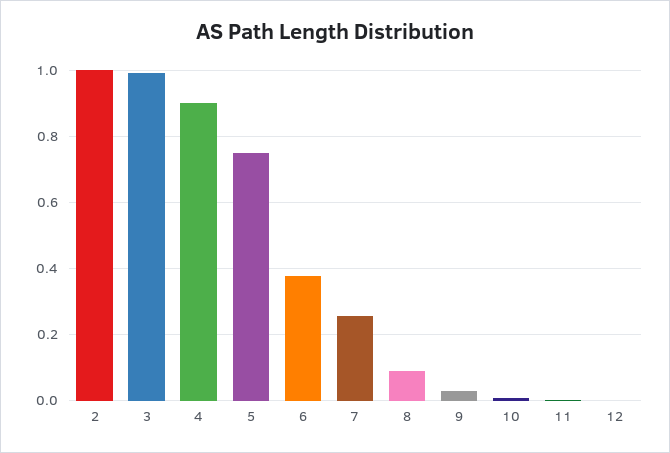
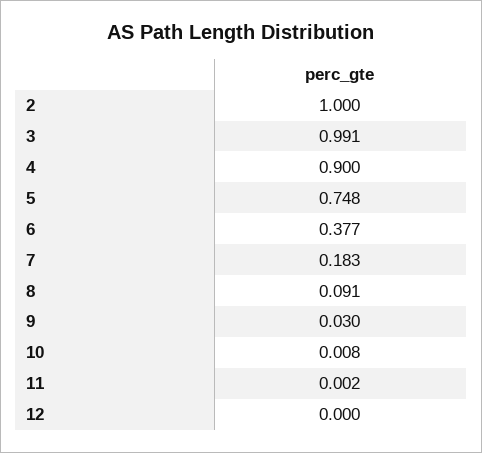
  {
    "2": 1,
    "3": 0.991,
    "4": 0.9,
    "5": 0.748,
    "6": 0.377,
-   "7": 0.26,
+   "7": 0.183,
    "8": 0.091,
    "9": 0.03,
    "10": 0.008,
    "11": 0.002,
    "12": 0
  }

